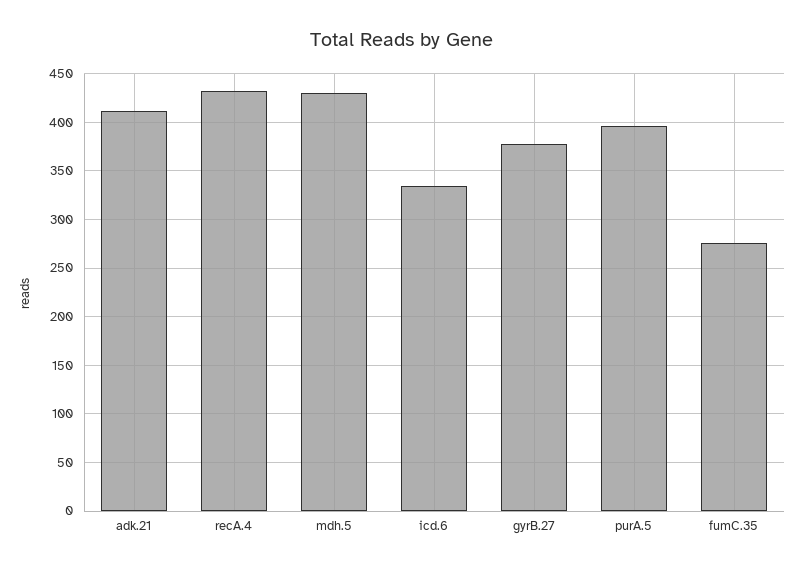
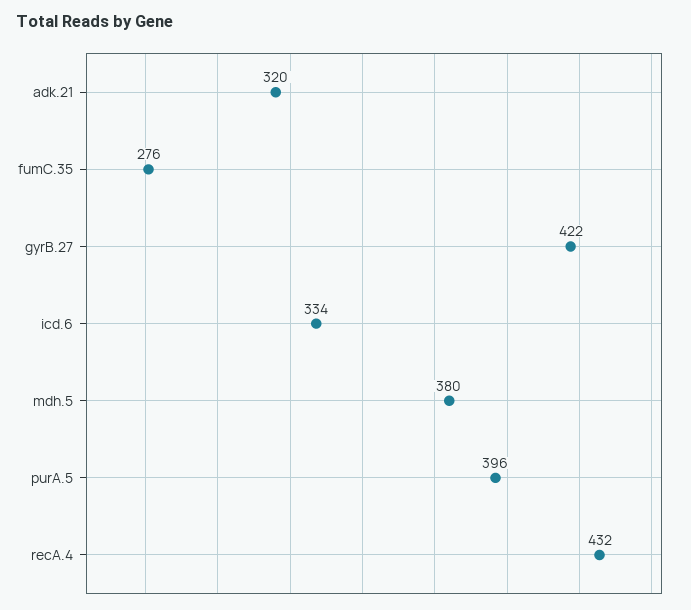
  {
-   "adk.21": 410,
+   "adk.21": 320,
    "recA.4": 432,
-   "mdh.5": 430,
+   "mdh.5": 380,
    "icd.6": 334,
-   "gyrB.27": 380,
+   "gyrB.27": 422,
    "purA.5": 396,
    "fumC.35": 276
  }

